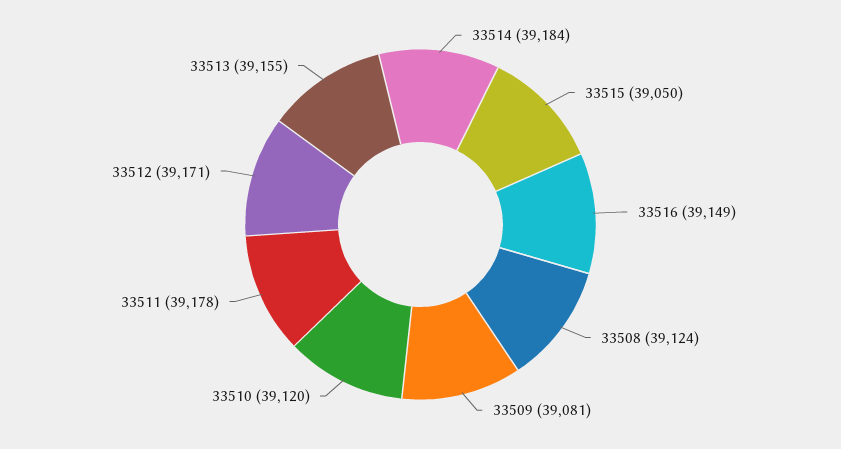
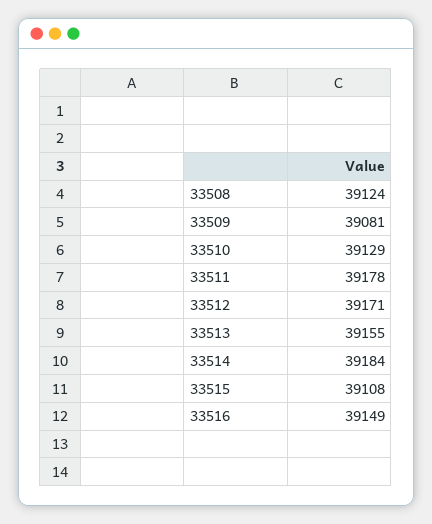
  {
    "33514": 39184,
-   "33515": 39050,
+   "33515": 39108,
    "33516": 39149,
    "33508": 39124,
    "33509": 39081,
-   "33510": 39120,
+   "33510": 39129,
    "33511": 39178,
    "33512": 39171,
    "33513": 39155
  }

